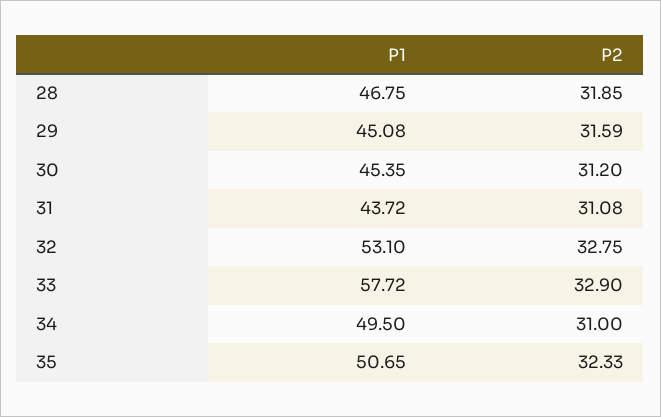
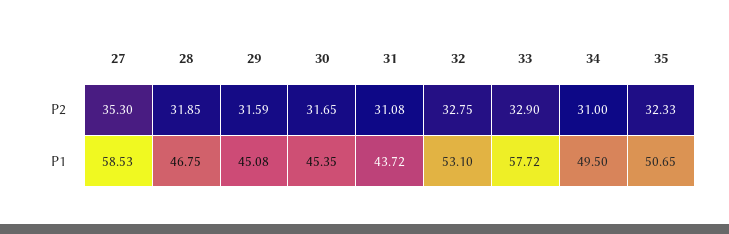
  {
    "P1": {
      "28": 46.75,
      "29": 45.08,
      "30": 45.35,
      "31": 43.72,
      "32": 53.1,
      "33": 57.72,
      "34": 49.5,
-     "35": 50.65
+     "35": 50.65,
+     "27": 58.53
    },
    "P2": {
      "28": 31.85,
      "29": 31.59,
-     "30": 31.2,
+     "30": 31.65,
      "31": 31.08,
      "32": 32.75,
      "33": 32.9,
      "34": 31,
-     "35": 32.33
+     "35": 32.33,
+     "27": 35.3
    }
  }

